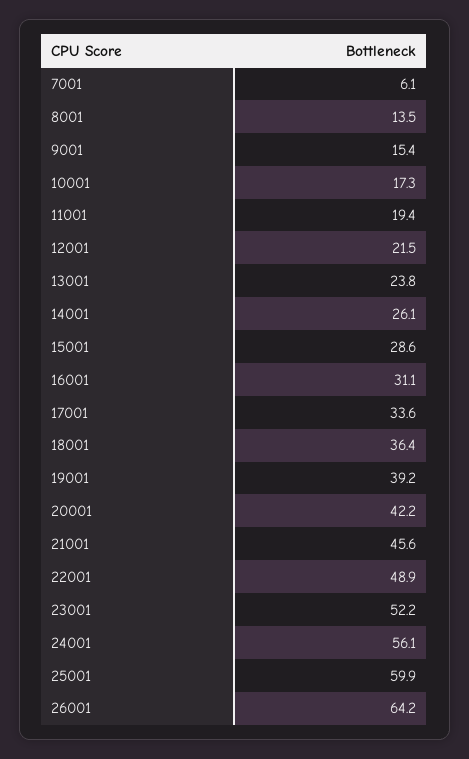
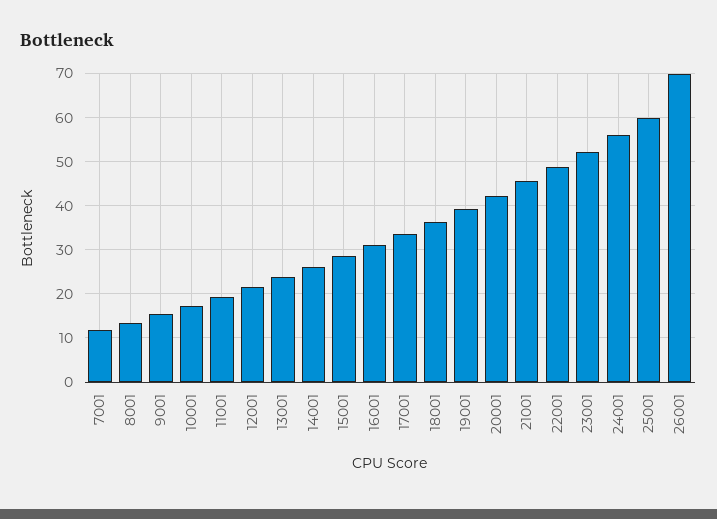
  {
-   "7001": 6.1,
+   "7001": 12,
    "8001": 13.5,
    "9001": 15.4,
    "10001": 17.3,
    "11001": 19.4,
    "12001": 21.5,
    "13001": 23.8,
    "14001": 26.1,
    "15001": 28.6,
    "16001": 31.1,
    "17001": 33.6,
    "18001": 36.4,
    "19001": 39.2,
    "20001": 42.2,
    "21001": 45.6,
    "22001": 48.9,
    "23001": 52.2,
    "24001": 56.1,
    "25001": 59.9,
-   "26001": 64.2
+   "26001": 70
  }

